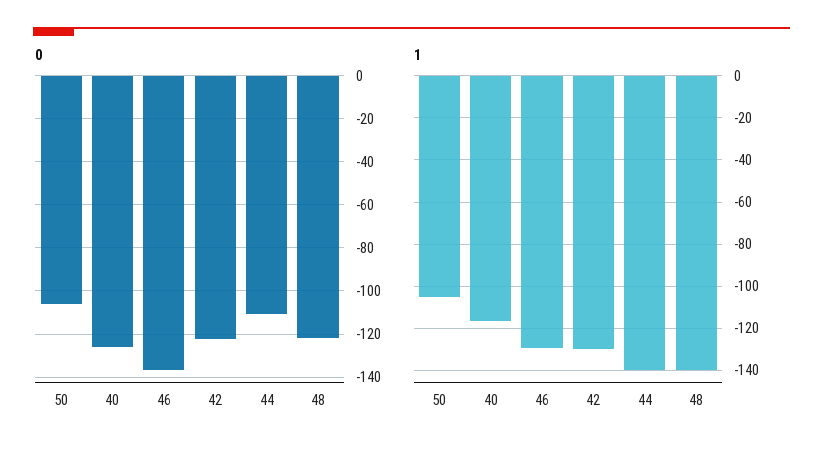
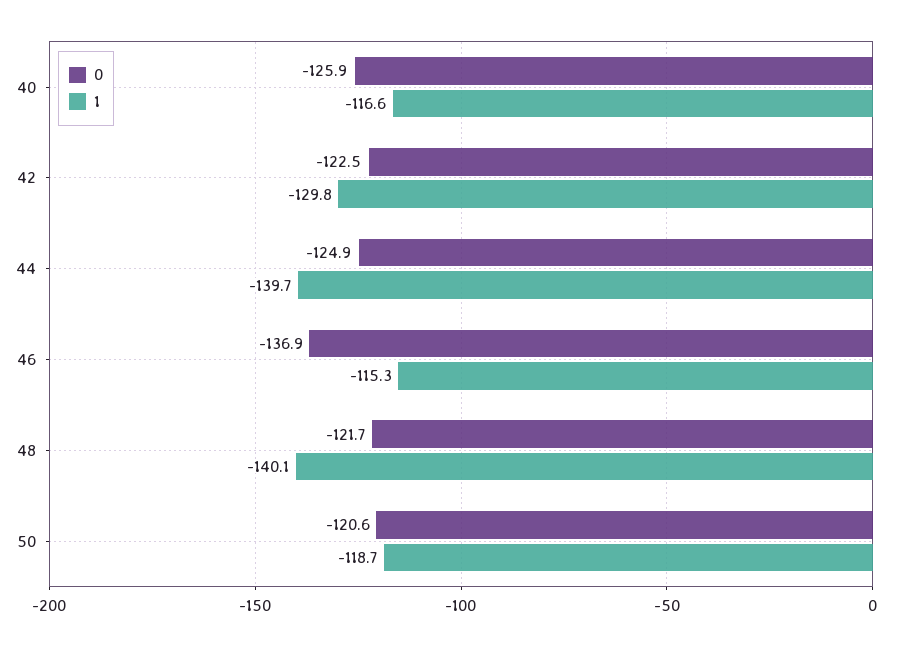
  {
    "0": {
-     "50": -105,
+     "50": -120.6,
      "40": -125.9,
      "46": -136.9,
      "42": -122.5,
-     "44": -110,
+     "44": -124.9,
      "48": -121.7
    },
    "1": {
-     "50": -105,
+     "50": -118.7,
      "40": -116.6,
-     "46": -130,
+     "46": -115.3,
      "42": -129.8,
      "44": -139.7,
      "48": -140.1
    }
  }

